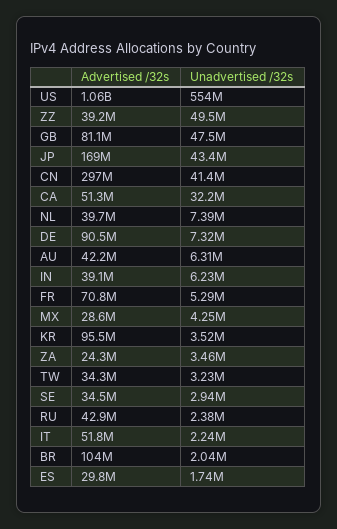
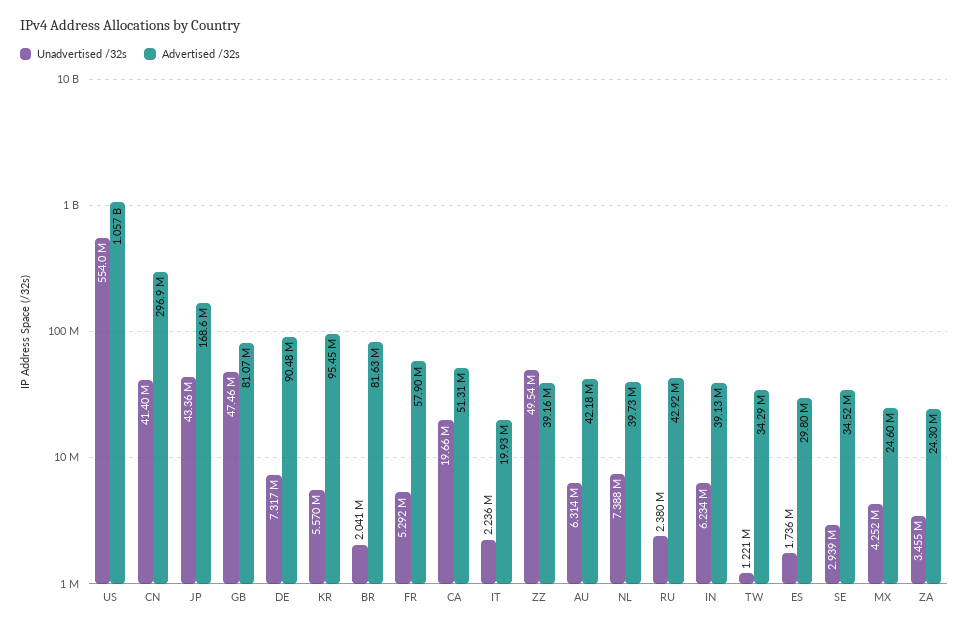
  {
    "Advertised /32s": {
      "US": 1057000000,
      "ZZ": 39160000,
      "GB": 81070000,
      "JP": 168600000,
      "CN": 296900000,
      "CA": 51310000,
      "NL": 39730000,
      "DE": 90480000,
      "AU": 42180000,
      "IN": 39130000,
-     "FR": 70800000,
+     "FR": 57900000,
-     "MX": 28600000,
+     "MX": 24600000,
      "KR": 95450000,
      "ZA": 24300000,
      "TW": 34290000,
      "SE": 34520000,
      "RU": 42920000,
-     "IT": 51800000,
+     "IT": 19930000,
-     "BR": 104000000,
+     "BR": 81630000,
      "ES": 29800000
    },
    "Unadvertised /32s": {
      "US": 554000000,
      "ZZ": 49540000,
      "GB": 47460000,
      "JP": 43360000,
      "CN": 41400000,
-     "CA": 32200000,
+     "CA": 19660000,
      "NL": 7388000,
      "DE": 7317000,
      "AU": 6314000,
      "IN": 6234000,
      "FR": 5292000,
      "MX": 4252000,
-     "KR": 3520000,
+     "KR": 5570000,
      "ZA": 3455000,
-     "TW": 3230000,
+     "TW": 1221000,
      "SE": 2939000,
      "RU": 2380000,
      "IT": 2236000,
      "BR": 2041000,
      "ES": 1736000
    }
  }

